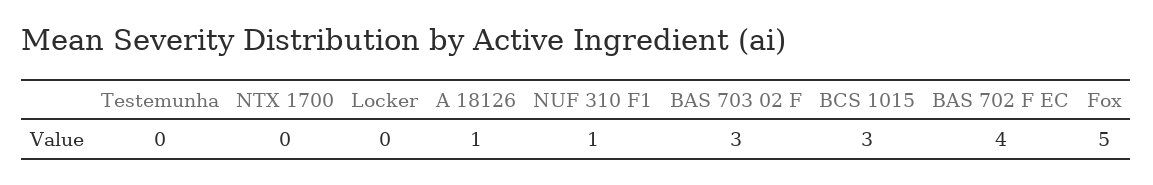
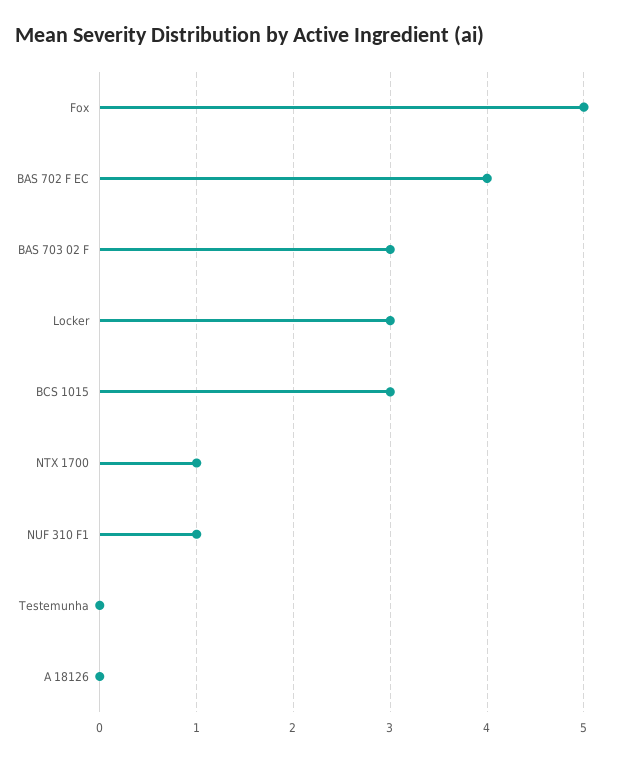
  {
    "Testemunha": 0,
-   "NTX 1700": 0,
+   "NTX 1700": 1,
-   "Locker": 0,
+   "Locker": 3,
-   "A 18126": 1,
+   "A 18126": 0,
    "NUF 310 F1": 1,
    "BAS 703 02 F": 3,
    "BCS 1015": 3,
    "BAS 702 F EC": 4,
    "Fox": 5
  }

